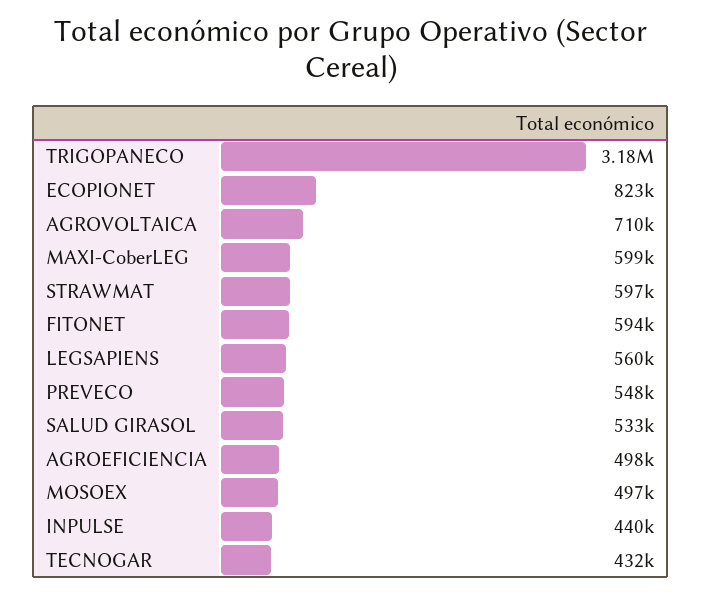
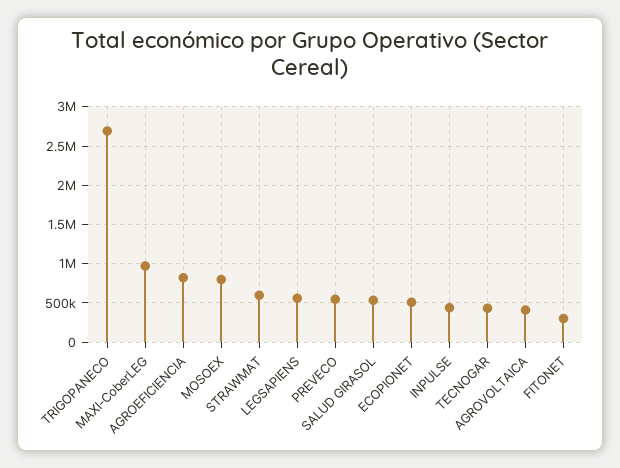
  {
-   "TRIGOPANECO": 3180000,
+   "TRIGOPANECO": 2700000,
-   "ECOPIONET": 823000,
+   "ECOPIONET": 500000,
-   "AGROVOLTAICA": 710000,
+   "AGROVOLTAICA": 400000,
-   "MAXI-CoberLEG": 599000,
+   "MAXI-CoberLEG": 1000000,
    "STRAWMAT": 597000,
-   "FITONET": 594000,
+   "FITONET": 300000,
    "LEGSAPIENS": 560000,
    "PREVECO": 548000,
    "SALUD GIRASOL": 533000,
-   "AGROEFICIENCIA": 498000,
+   "AGROEFICIENCIA": 800000,
-   "MOSOEX": 497000,
+   "MOSOEX": 800000,
    "INPULSE": 440000,
    "TECNOGAR": 432000
  }

